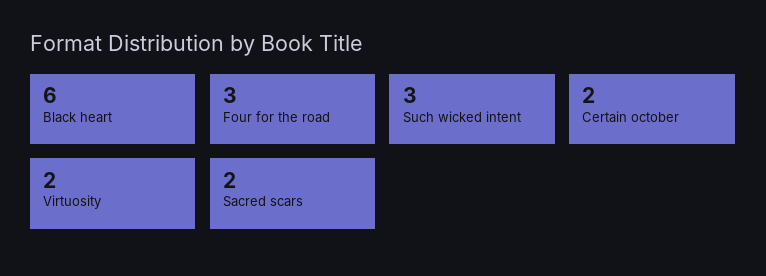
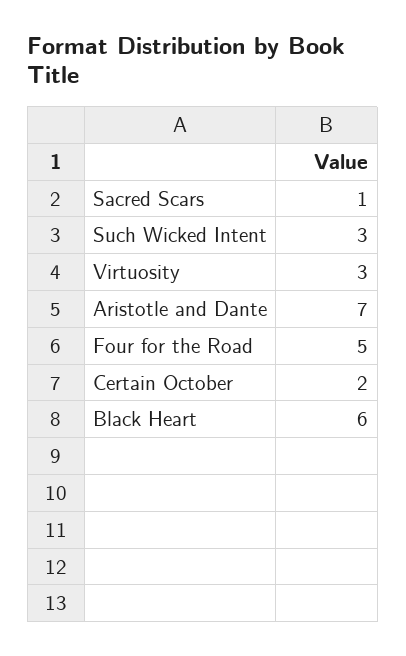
  {
    "Black heart": 6,
-   "Four for the road": 3,
+   "Four for the road": 5,
    "Such wicked intent": 3,
    "Certain october": 2,
-   "Virtuosity": 2,
+   "Virtuosity": 3,
-   "Sacred scars": 2
+   "Sacred scars": 1,
+   "Aristotle and Dante": 7
  }

